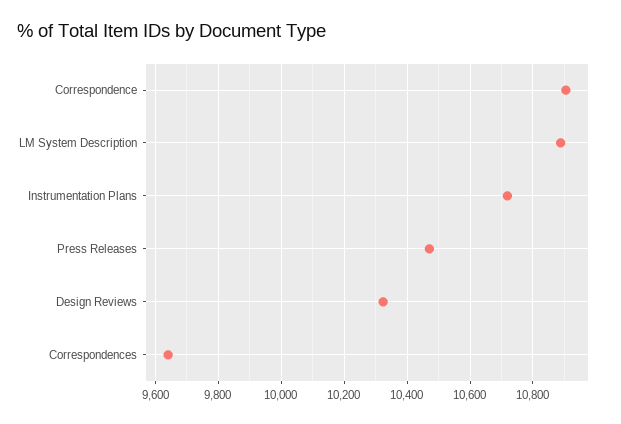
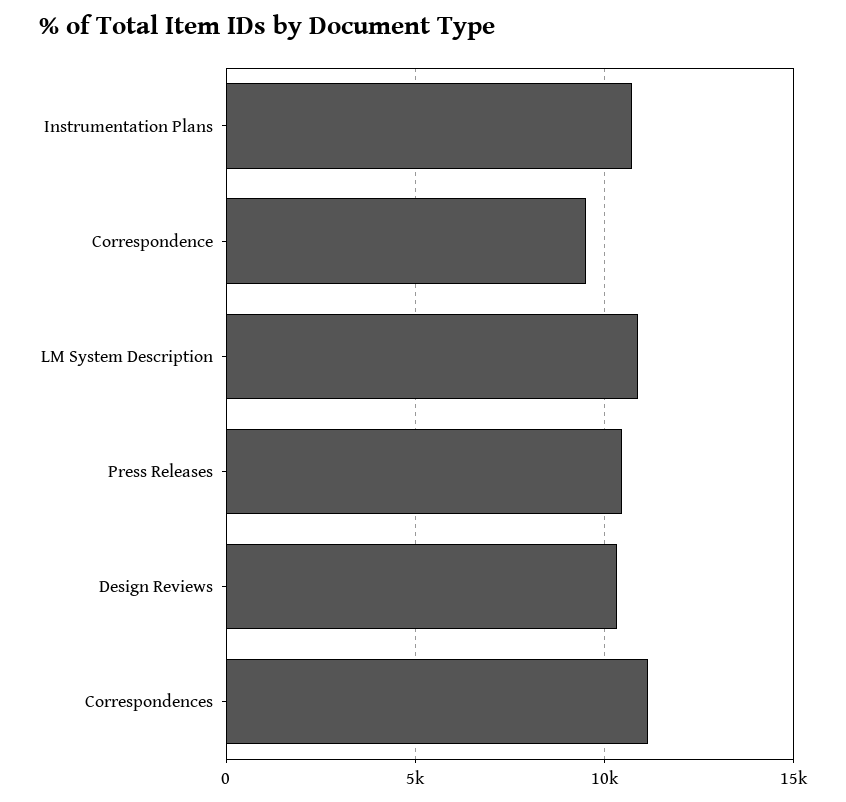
  {
-   "Correspondence": 10900,
+   "Correspondence": 9500,
    "LM System Description": 10880,
    "Instrumentation Plans": 10720,
    "Press Releases": 10480,
    "Design Reviews": 10320,
-   "Correspondences": 9640
+   "Correspondences": 11000
  }

